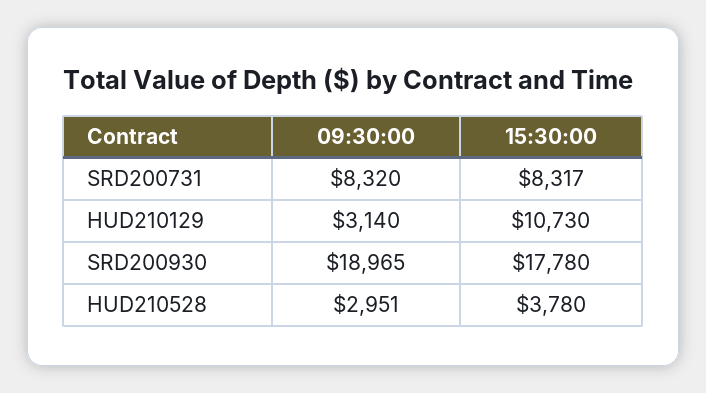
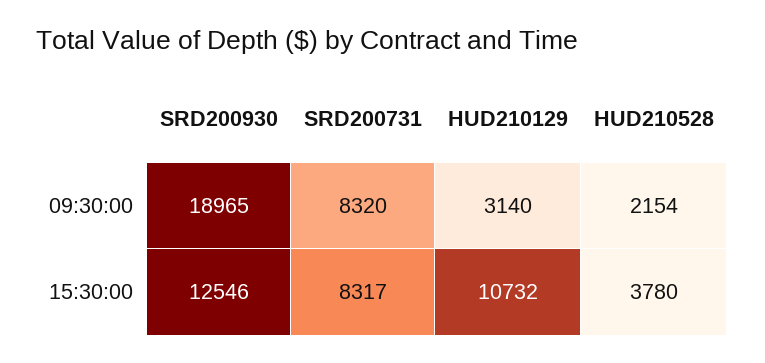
  {
    "09:30:00": {
      "SRD200731": 8320,
      "HUD210129": 3140,
      "SRD200930": 18965,
-     "HUD210528": 2951
+     "HUD210528": 2154
    },
    "15:30:00": {
      "SRD200731": 8317,
-     "HUD210129": 10730,
+     "HUD210129": 10732,
-     "SRD200930": 17780,
+     "SRD200930": 12546,
      "HUD210528": 3780
    }
  }

